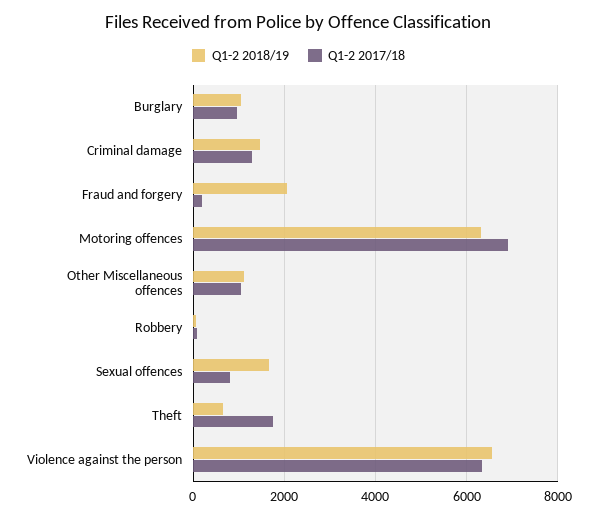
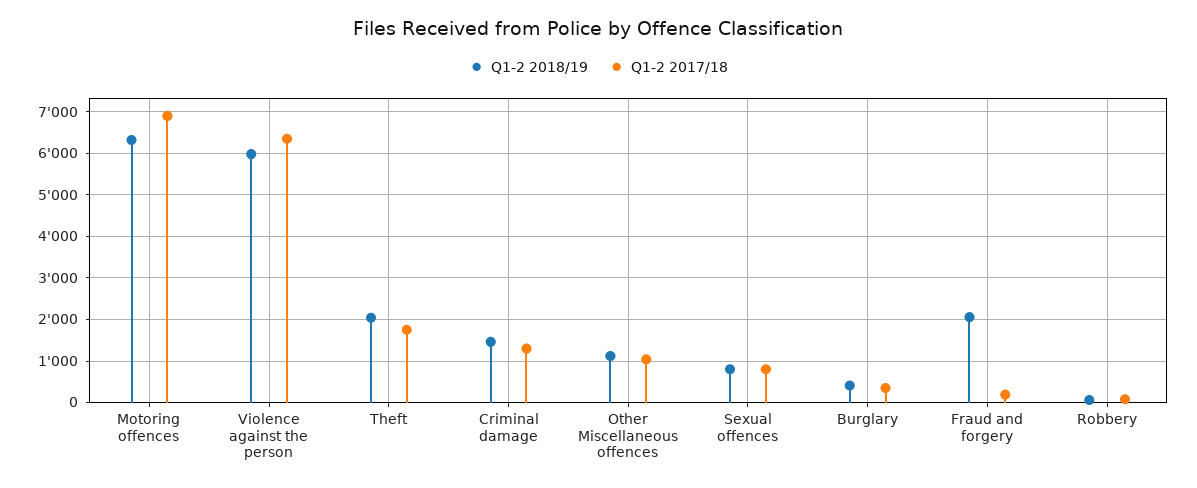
  {
    "Q1-2 2018/19": {
-     "Burglary": 1000,
+     "Burglary": 400,
      "Criminal damage": 1400,
      "Fraud and forgery": 2000,
      "Motoring offences": 6400,
      "Other Miscellaneous offences": 1200,
      "Robbery": 0,
-     "Sexual offences": 1600,
+     "Sexual offences": 800,
-     "Theft": 600,
+     "Theft": 2000,
-     "Violence against the person": 6600
+     "Violence against the person": 6000
    },
    "Q1-2 2017/18": {
-     "Burglary": 1000,
+     "Burglary": 400,
      "Criminal damage": 1200,
      "Fraud and forgery": 200,
      "Motoring offences": 7000,
      "Other Miscellaneous offences": 1000,
      "Robbery": 0,
      "Sexual offences": 800,
      "Theft": 1800,
      "Violence against the person": 6400
    }
  }

